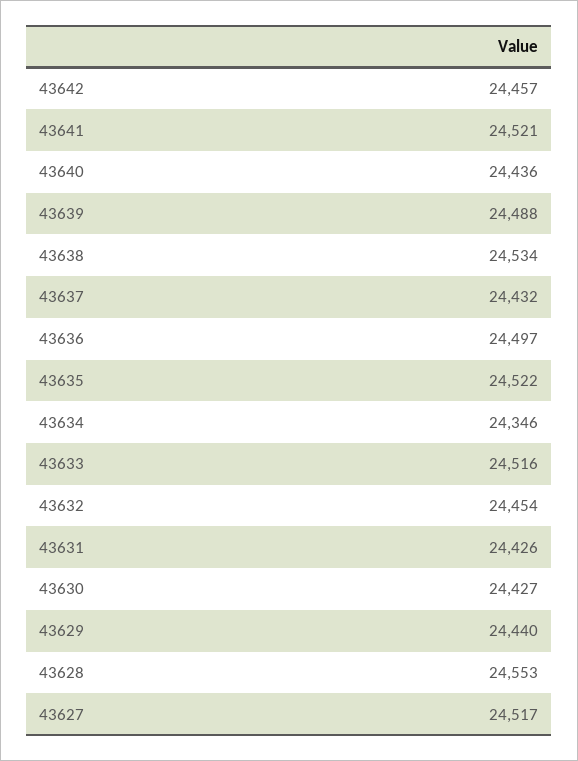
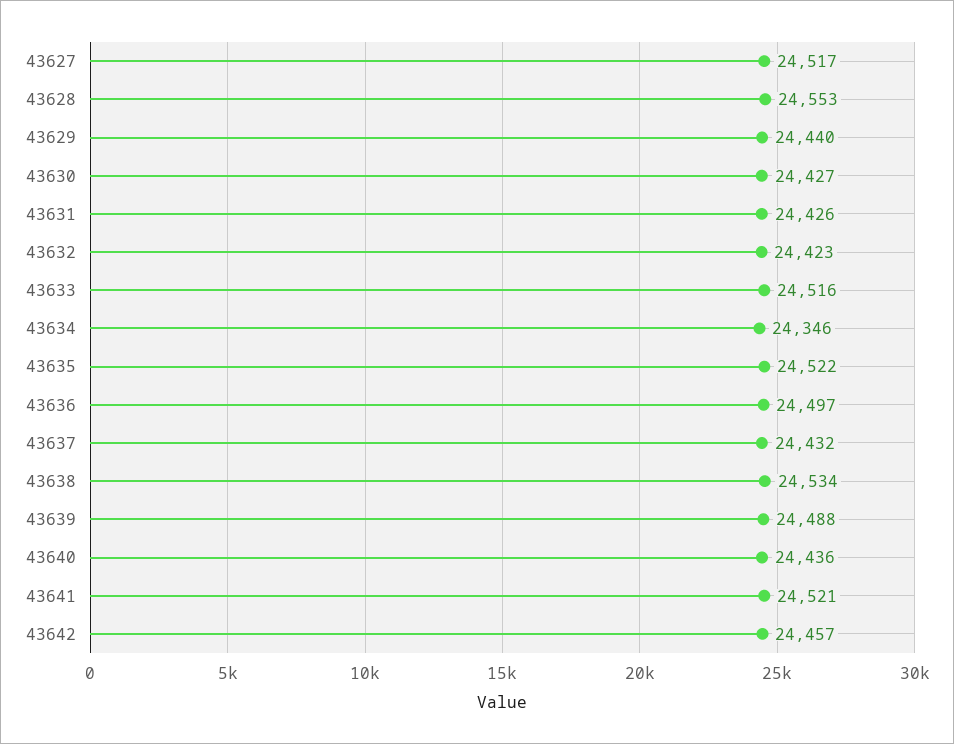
  {
    "43642": 24457,
    "43641": 24521,
    "43640": 24436,
    "43639": 24488,
    "43638": 24534,
    "43637": 24432,
    "43636": 24497,
    "43635": 24522,
    "43634": 24346,
    "43633": 24516,
-   "43632": 24454,
+   "43632": 24423,
    "43631": 24426,
    "43630": 24427,
    "43629": 24440,
    "43628": 24553,
    "43627": 24517
  }

